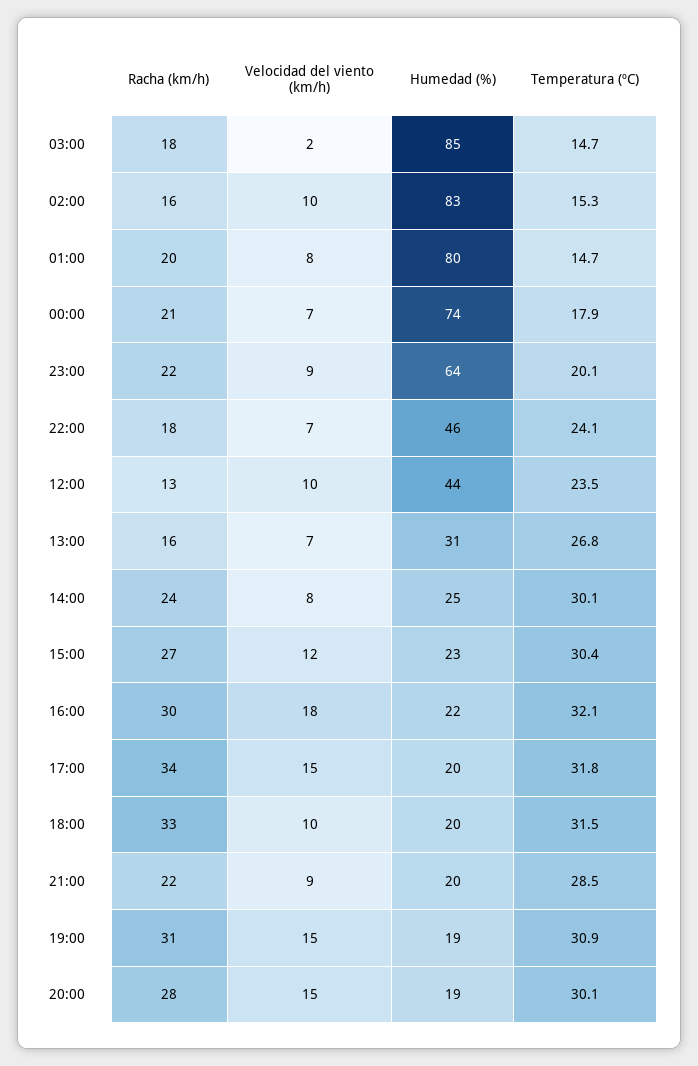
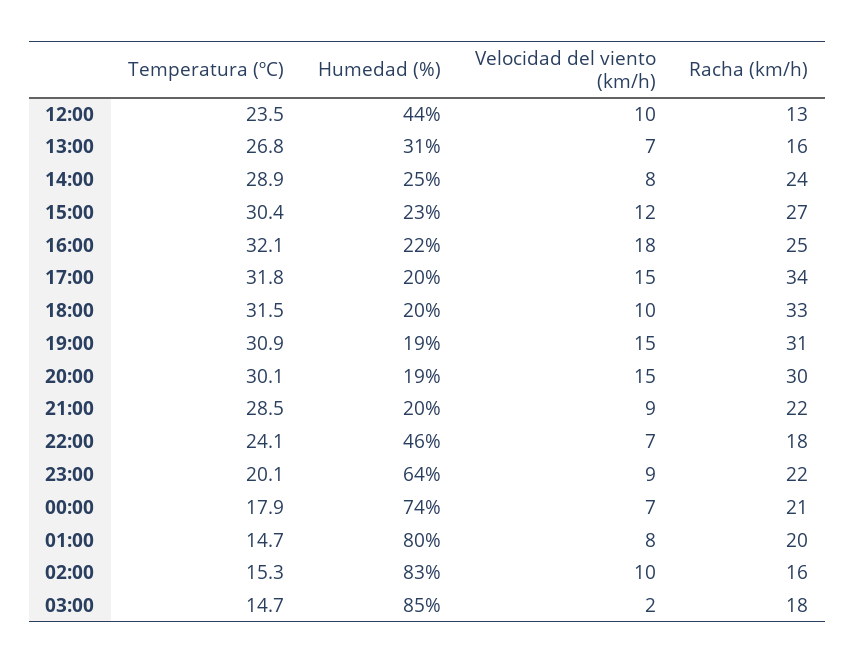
  {
    "Racha (km/h)": {
      "03:00": 18,
      "02:00": 16,
      "01:00": 20,
      "00:00": 21,
      "23:00": 22,
      "22:00": 18,
      "12:00": 13,
      "13:00": 16,
      "14:00": 24,
      "15:00": 27,
-     "16:00": 30,
+     "16:00": 25,
      "17:00": 34,
      "18:00": 33,
      "21:00": 22,
      "19:00": 31,
-     "20:00": 28
+     "20:00": 30
    },
    "Velocidad del viento (km/h)": {
      "03:00": 2,
      "02:00": 10,
      "01:00": 8,
      "00:00": 7,
      "23:00": 9,
      "22:00": 7,
      "12:00": 10,
      "13:00": 7,
      "14:00": 8,
      "15:00": 12,
      "16:00": 18,
      "17:00": 15,
      "18:00": 10,
      "21:00": 9,
      "19:00": 15,
      "20:00": 15
    },
    "Humedad (%)": {
      "03:00": 85,
      "02:00": 83,
      "01:00": 80,
      "00:00": 74,
      "23:00": 64,
      "22:00": 46,
      "12:00": 44,
      "13:00": 31,
      "14:00": 25,
      "15:00": 23,
      "16:00": 22,
      "17:00": 20,
      "18:00": 20,
      "21:00": 20,
      "19:00": 19,
      "20:00": 19
    },
    "Temperatura (ºC)": {
      "03:00": 14.7,
      "02:00": 15.3,
      "01:00": 14.7,
      "00:00": 17.9,
      "23:00": 20.1,
      "22:00": 24.1,
      "12:00": 23.5,
      "13:00": 26.8,
-     "14:00": 30.1,
+     "14:00": 28.9,
      "15:00": 30.4,
      "16:00": 32.1,
      "17:00": 31.8,
      "18:00": 31.5,
      "21:00": 28.5,
      "19:00": 30.9,
      "20:00": 30.1
    }
  }

